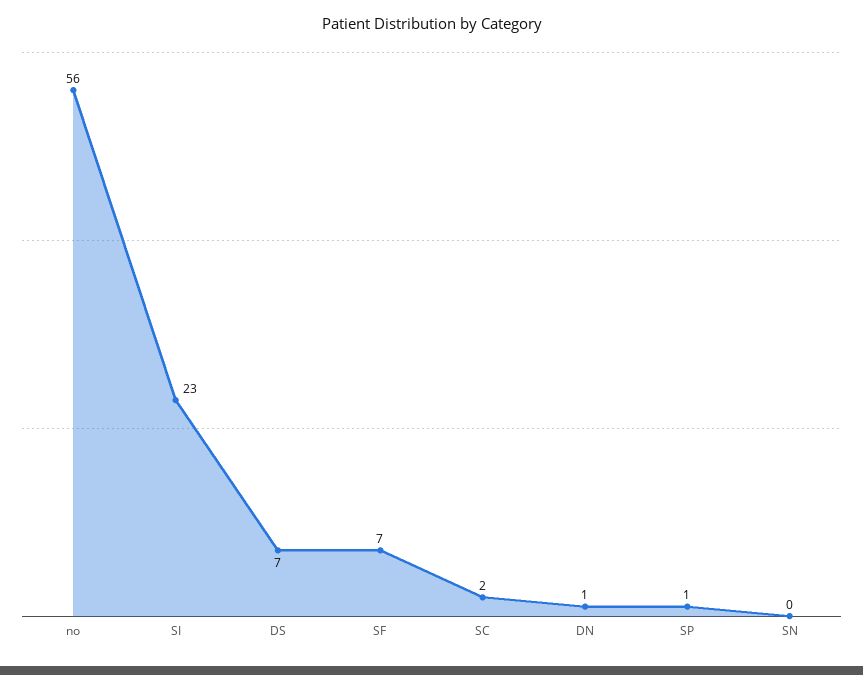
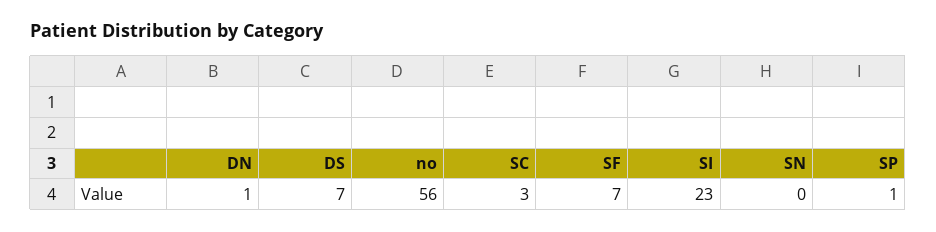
  {
    "no": 56,
    "SI": 23,
    "DS": 7,
    "SF": 7,
-   "SC": 2,
+   "SC": 3,
    "DN": 1,
    "SP": 1,
    "SN": 0
  }

